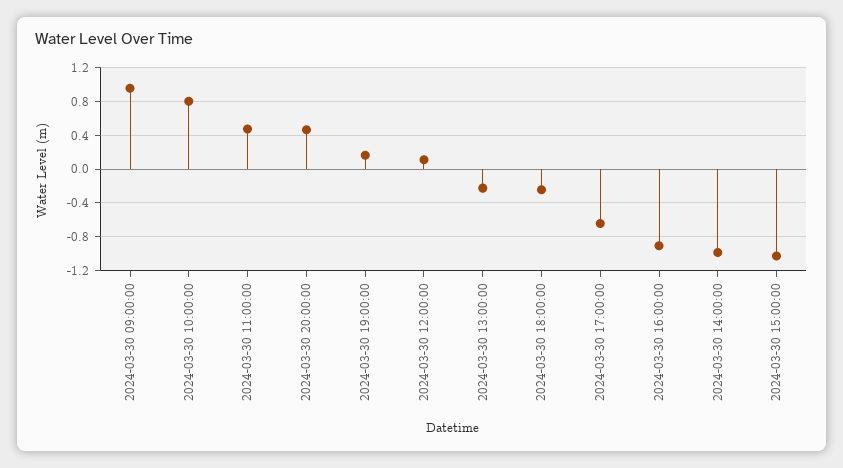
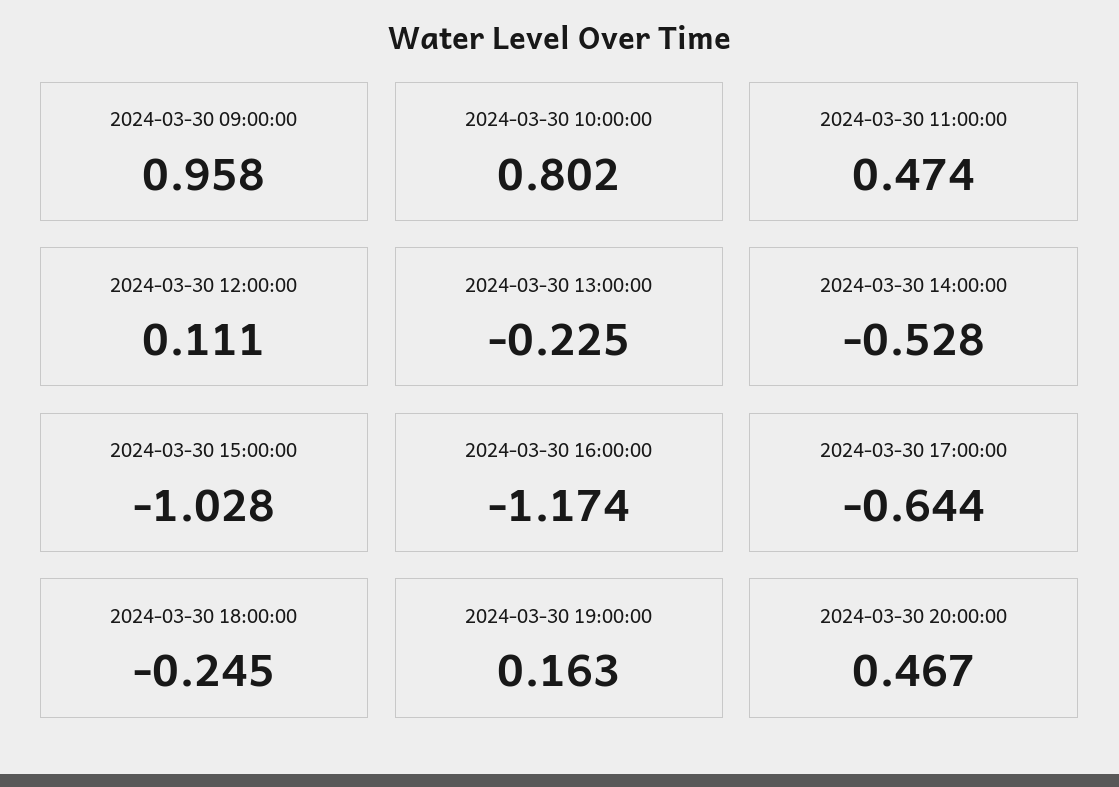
  {
    "2024-03-30 09:00:00": 0.958,
    "2024-03-30 10:00:00": 0.802,
    "2024-03-30 11:00:00": 0.474,
    "2024-03-30 20:00:00": 0.467,
    "2024-03-30 19:00:00": 0.163,
    "2024-03-30 12:00:00": 0.111,
    "2024-03-30 13:00:00": -0.225,
    "2024-03-30 18:00:00": -0.245,
    "2024-03-30 17:00:00": -0.644,
-   "2024-03-30 16:00:00": -0.9,
+   "2024-03-30 16:00:00": -1.174,
-   "2024-03-30 14:00:00": -1,
+   "2024-03-30 14:00:00": -0.528,
    "2024-03-30 15:00:00": -1.028
  }

